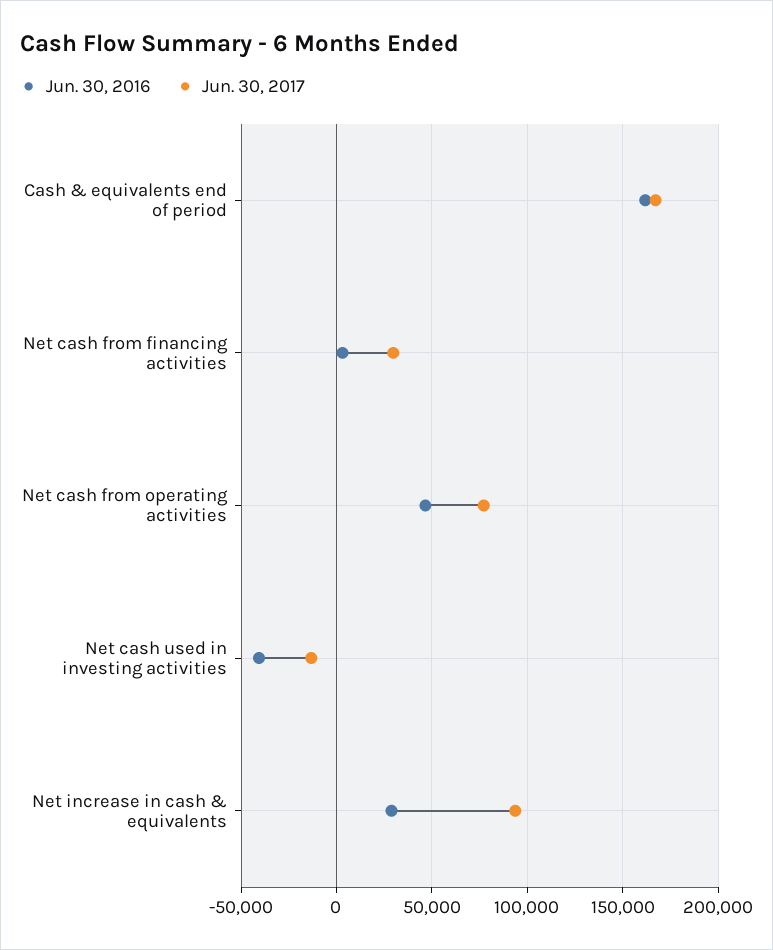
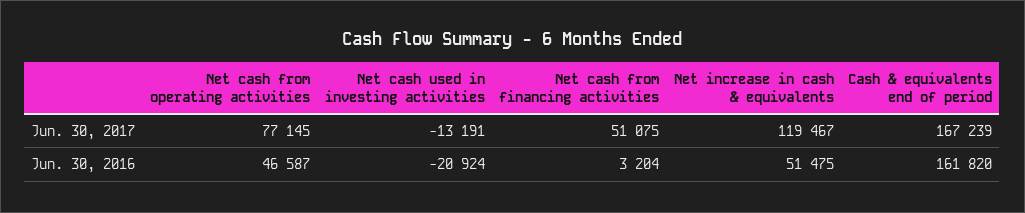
  {
    "Jun. 30, 2016": {
      "Cash & equivalents end of period": 161820,
      "Net cash from financing activities": 3204,
      "Net cash from operating activities": 46587,
-     "Net cash used in investing activities": -40000,
+     "Net cash used in investing activities": -20924,
-     "Net increase in cash & equivalents": 30000
+     "Net increase in cash & equivalents": 51475
    },
    "Jun. 30, 2017": {
      "Cash & equivalents end of period": 167239,
-     "Net cash from financing activities": 30000,
+     "Net cash from financing activities": 51075,
      "Net cash from operating activities": 77145,
      "Net cash used in investing activities": -13191,
-     "Net increase in cash & equivalents": 95000
+     "Net increase in cash & equivalents": 119467
    }
  }

